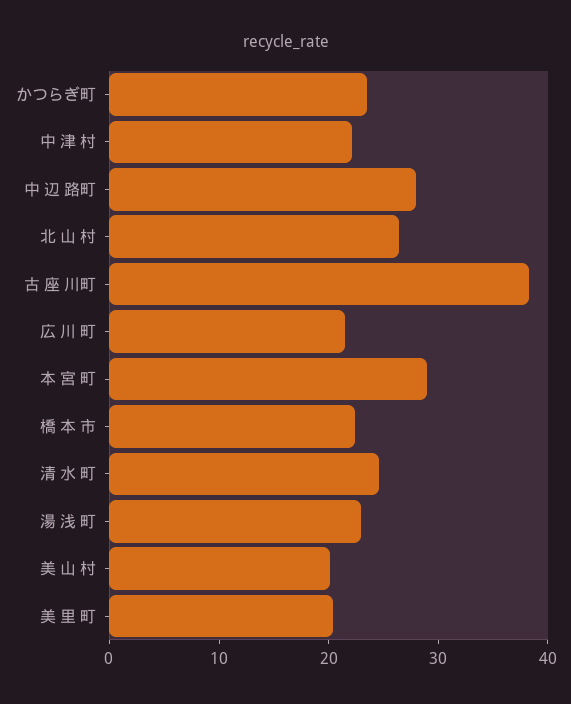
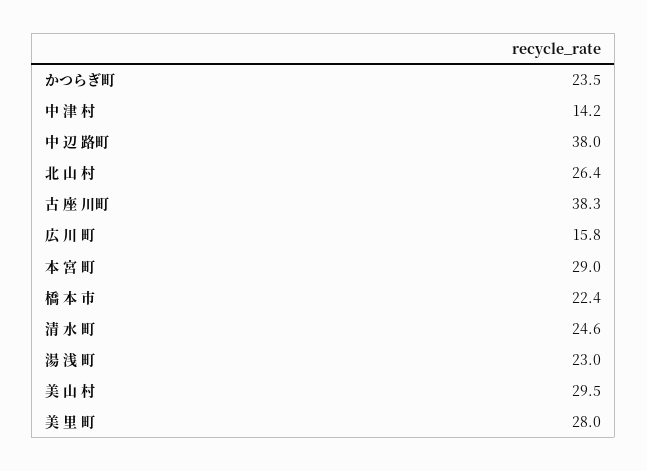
  {
    "かつらぎ町": 23.5,
-   "中 津 村": 22,
+   "中 津 村": 14.2,
-   "中 辺 路町": 28,
+   "中 辺 路町": 38,
    "北 山 村": 26.4,
    "古 座 川町": 38.3,
-   "広 川 町": 22,
+   "広 川 町": 15.8,
    "本 宮 町": 29,
    "橋 本 市": 22.4,
    "清 水 町": 24.6,
    "湯 浅 町": 23,
-   "美 山 村": 20,
+   "美 山 村": 29.5,
-   "美 里 町": 20
+   "美 里 町": 28
  }

